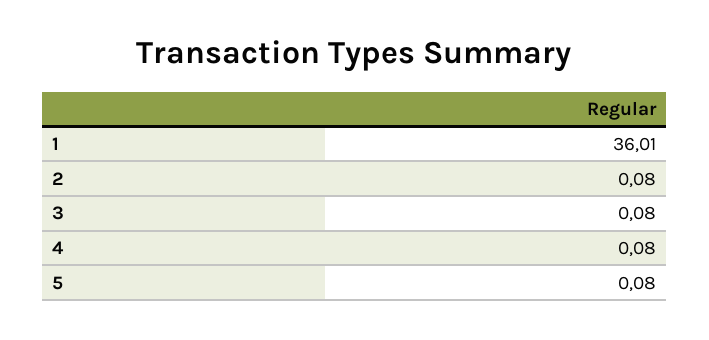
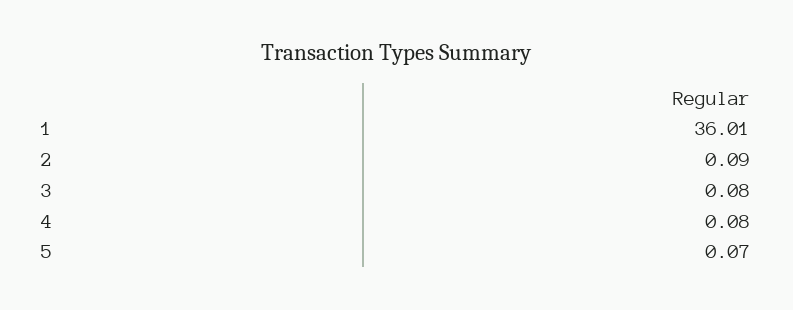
  {
    "1": 36.01,
-   "2": 0.08,
+   "2": 0.09,
    "3": 0.08,
    "4": 0.08,
-   "5": 0.08
+   "5": 0.07
  }

